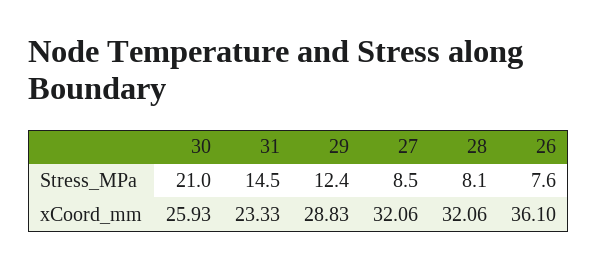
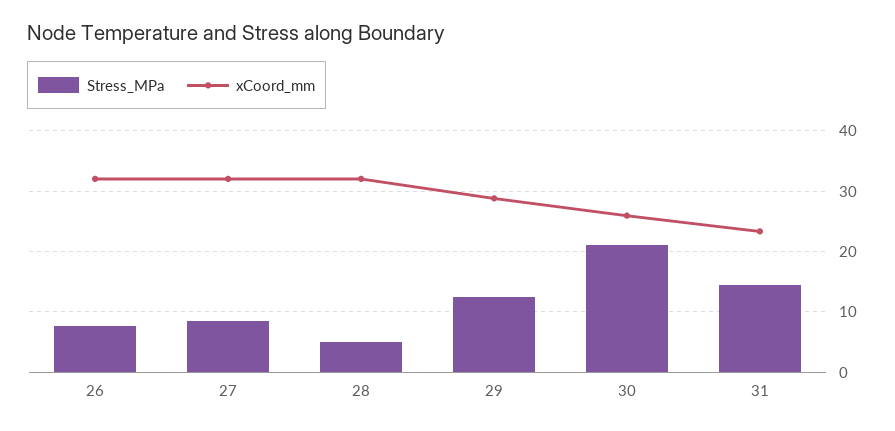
  {
    "Stress_MPa": {
      "30": 21,
      "31": 14.5,
      "29": 12.4,
      "27": 8.5,
-     "28": 8.1,
+     "28": 5,
      "26": 7.6
    },
    "xCoord_mm": {
      "30": 25.93,
      "31": 23.33,
      "29": 28.83,
      "27": 32.06,
      "28": 32.06,
-     "26": 36.1
+     "26": 32
    }
  }

